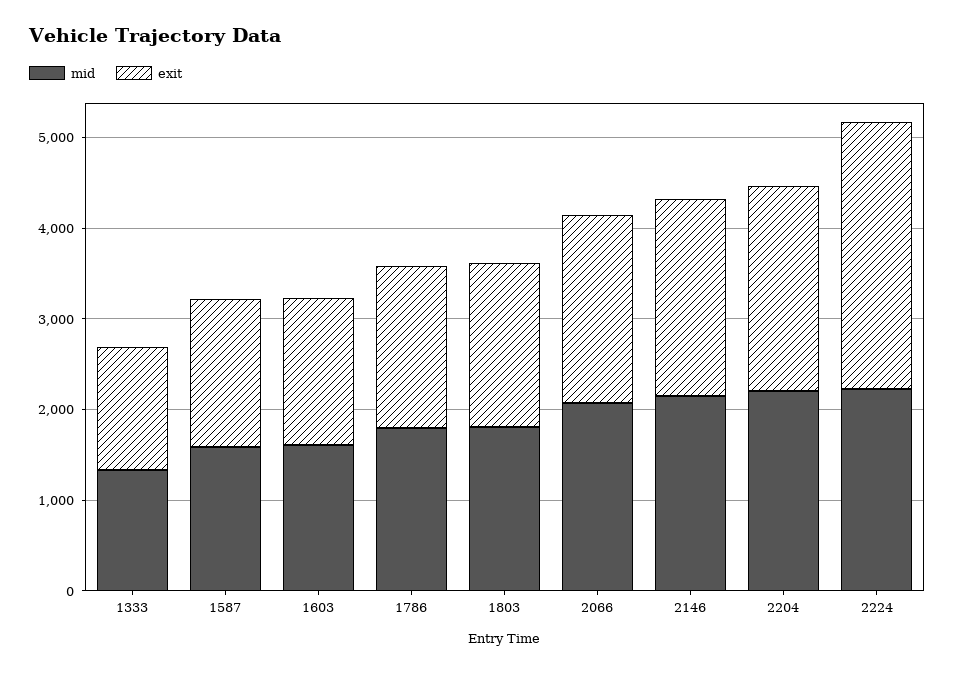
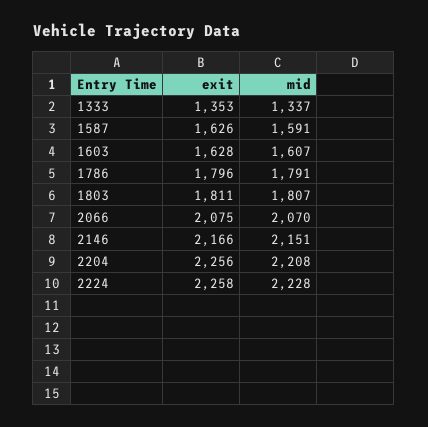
  {
    "mid": {
      "1333": 1337,
      "1587": 1591,
      "1603": 1607,
      "1786": 1791,
      "1803": 1807,
      "2066": 2070,
      "2146": 2151,
      "2204": 2208,
      "2224": 2228
    },
    "exit": {
      "1333": 1353,
      "1587": 1626,
      "1603": 1628,
      "1786": 1796,
      "1803": 1811,
      "2066": 2075,
      "2146": 2166,
      "2204": 2256,
-     "2224": 3000
+     "2224": 2258
    }
  }

